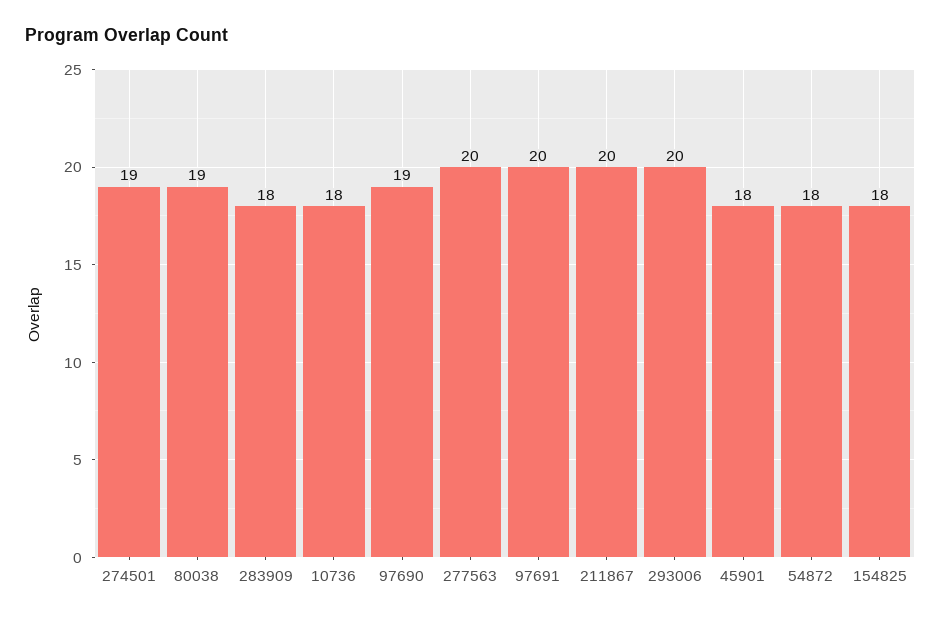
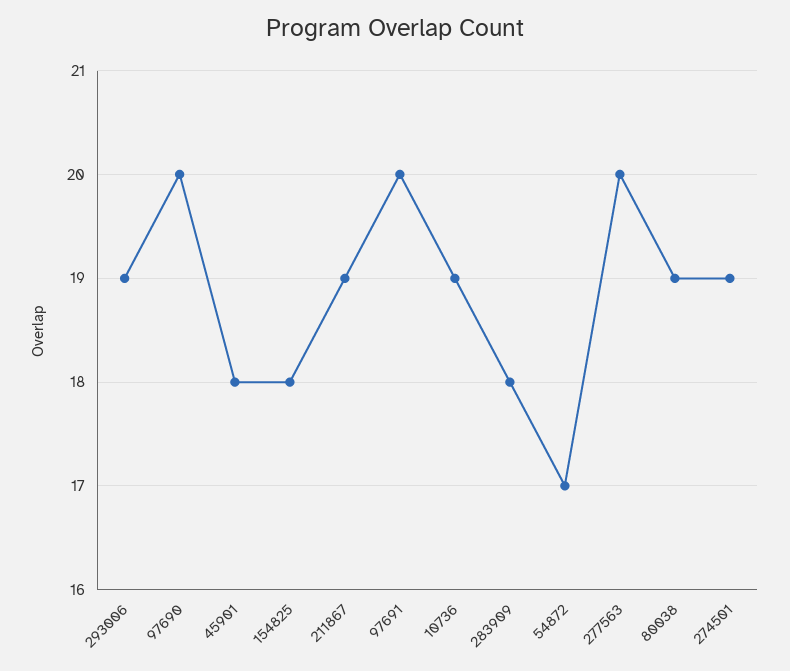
  {
    "274501": 19,
    "80038": 19,
    "283909": 18,
-   "10736": 18,
+   "10736": 19,
-   "97690": 19,
+   "97690": 20,
    "277563": 20,
    "97691": 20,
-   "211867": 20,
+   "211867": 19,
-   "293006": 20,
+   "293006": 19,
    "45901": 18,
-   "54872": 18,
+   "54872": 17,
    "154825": 18
  }

